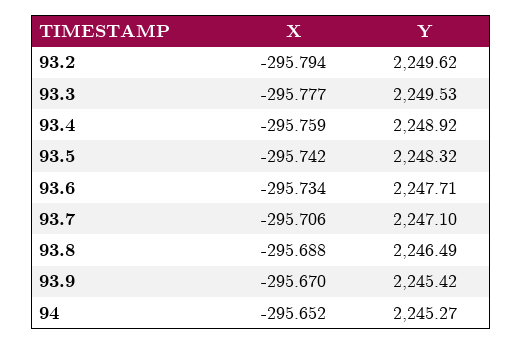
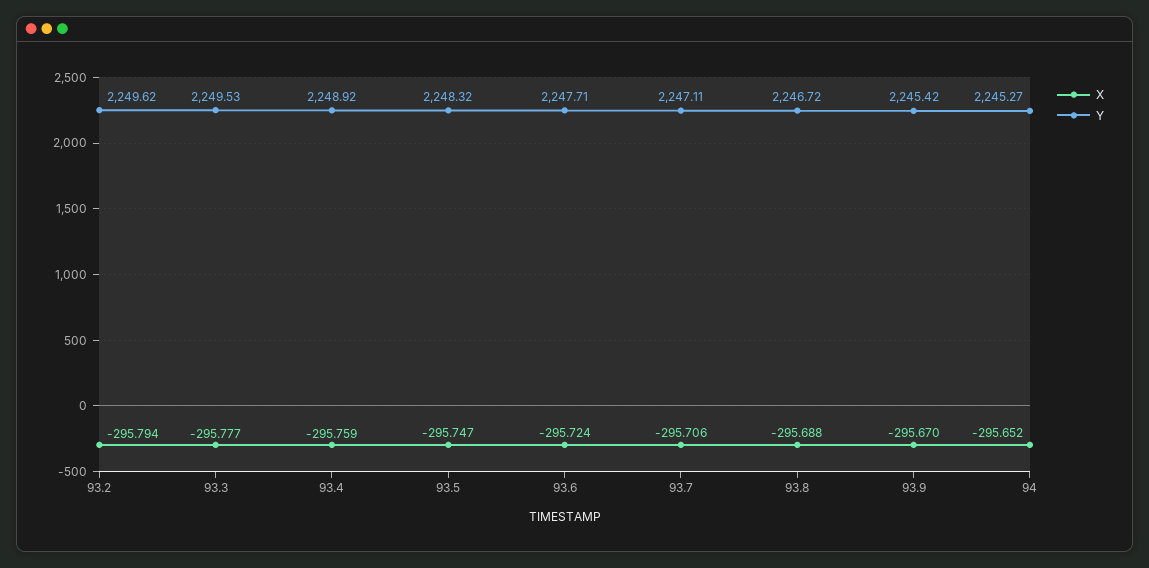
  {
    "X": {
      "93.2": -295.794,
      "93.3": -295.777,
      "93.4": -295.759,
-     "93.5": -295.742,
+     "93.5": -295.747,
-     "93.6": -295.734,
+     "93.6": -295.724,
      "93.7": -295.706,
      "93.8": -295.688,
      "93.9": -295.67,
      "94": -295.652
    },
    "Y": {
      "93.2": 2249.62,
      "93.3": 2249.53,
      "93.4": 2248.92,
      "93.5": 2248.32,
      "93.6": 2247.71,
-     "93.7": 2247.1,
+     "93.7": 2247.11,
-     "93.8": 2246.49,
+     "93.8": 2246.72,
      "93.9": 2245.42,
      "94": 2245.27
    }
  }

